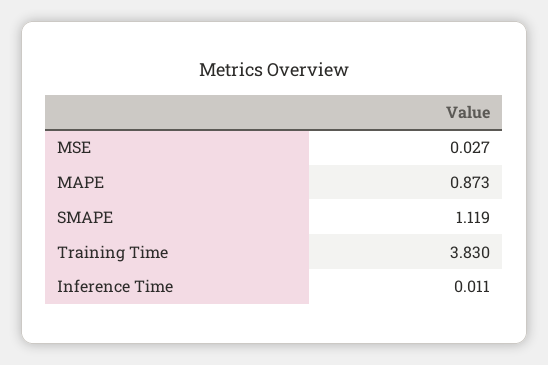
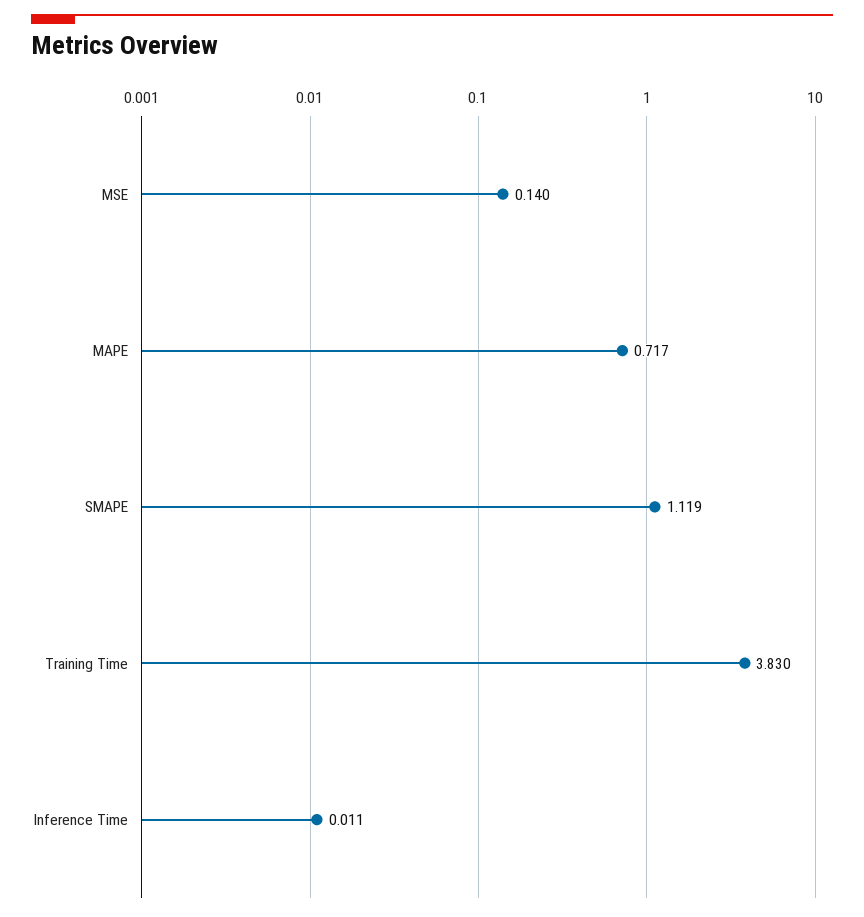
  {
-   "MSE": 0.027,
+   "MSE": 0.14,
-   "MAPE": 0.873,
+   "MAPE": 0.717,
    "SMAPE": 1.119,
    "Training Time": 3.83,
    "Inference Time": 0.011
  }

